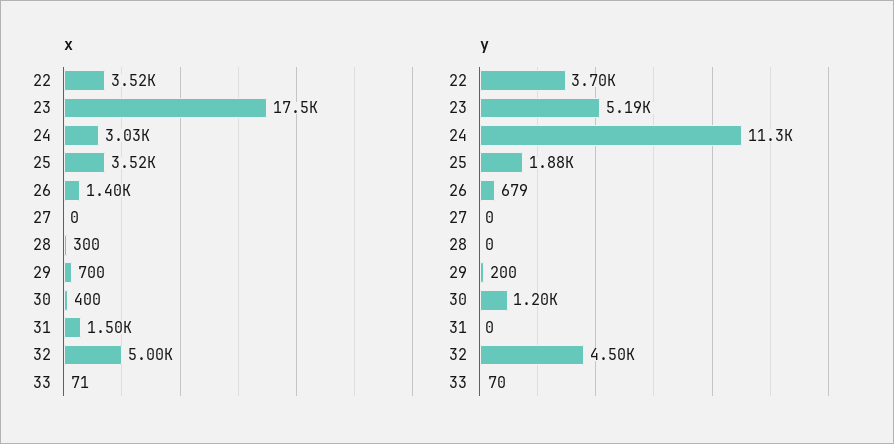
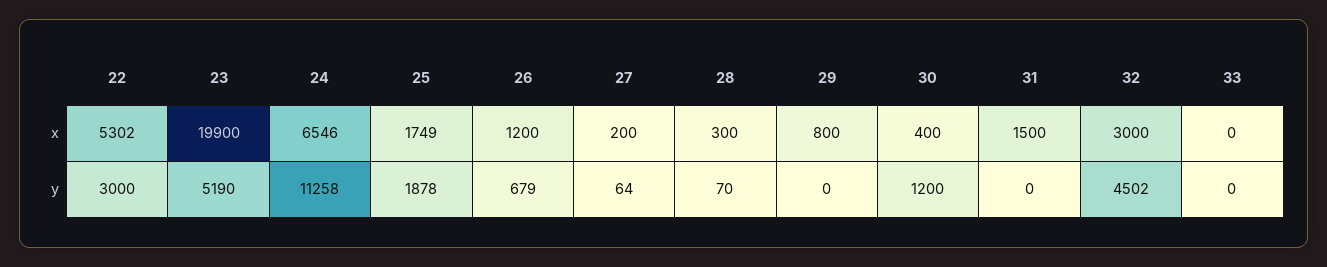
  {
    "x": {
-     "22": 3520,
+     "22": 5302,
-     "23": 17500,
+     "23": 19900,
-     "24": 3030,
+     "24": 6546,
-     "25": 3520,
+     "25": 1749,
-     "26": 1400,
+     "26": 1200,
-     "27": 0,
+     "27": 200,
      "28": 300,
-     "29": 700,
+     "29": 800,
      "30": 400,
      "31": 1500,
-     "32": 5000,
+     "32": 3000,
-     "33": 71
+     "33": 0
    },
    "y": {
-     "22": 3700,
+     "22": 3000,
      "23": 5190,
      "24": 11258,
      "25": 1878,
      "26": 679,
-     "27": 0,
+     "27": 64,
-     "28": 0,
+     "28": 70,
-     "29": 200,
+     "29": 0,
      "30": 1200,
      "31": 0,
      "32": 4502,
-     "33": 70
+     "33": 0
    }
  }

